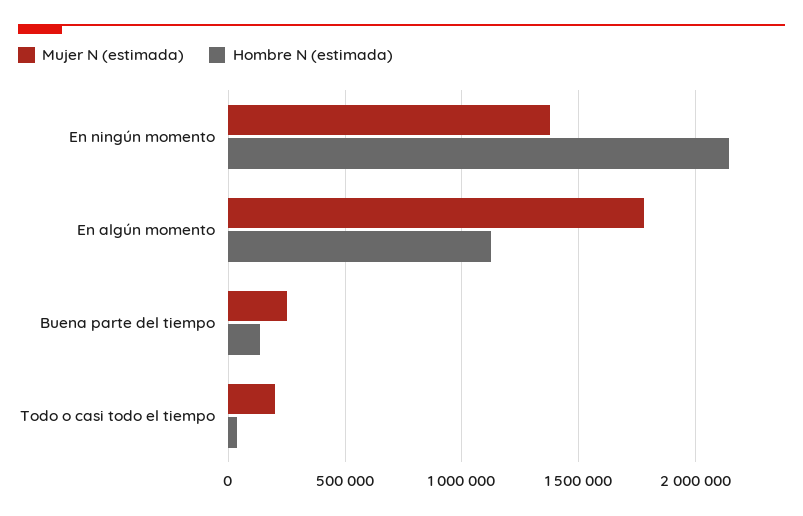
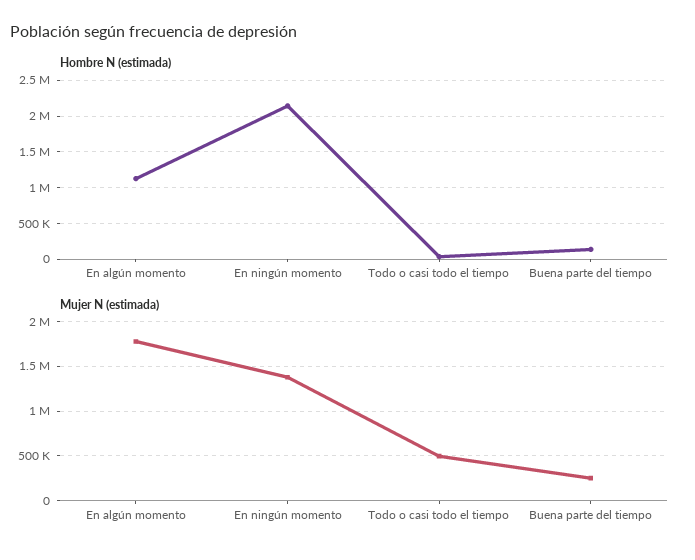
  {
    "Mujer N (estimada)": {
      "En ningún momento": 1400000,
      "En algún momento": 1800000,
      "Buena parte del tiempo": 250000,
-     "Todo o casi todo el tiempo": 200000
+     "Todo o casi todo el tiempo": 500000
    },
    "Hombre N (estimada)": {
      "En ningún momento": 2150000,
      "En algún momento": 1150000,
      "Buena parte del tiempo": 150000,
      "Todo o casi todo el tiempo": 50000
    }
  }

